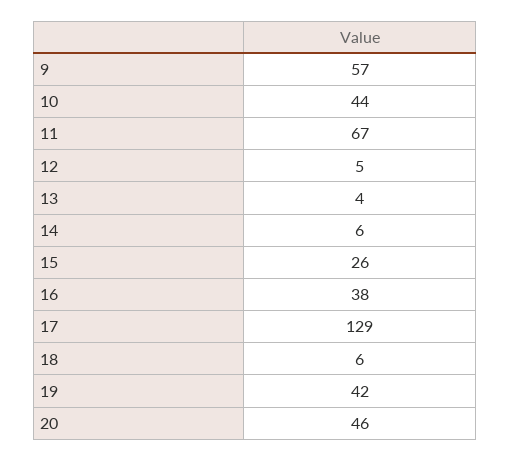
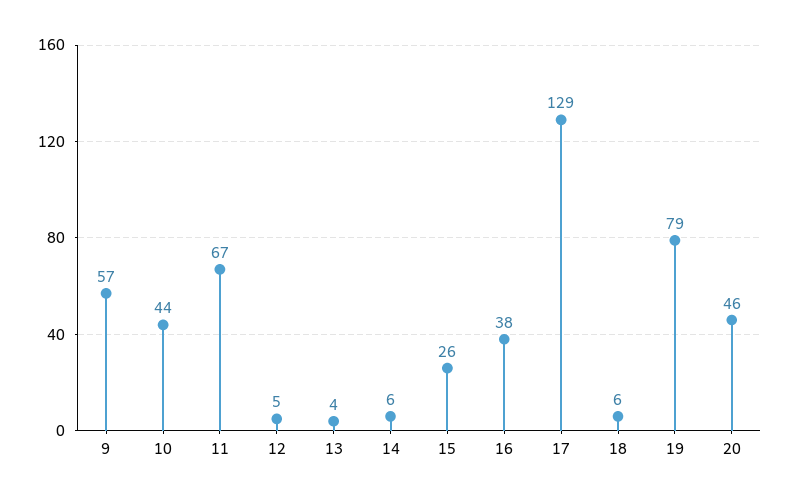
  {
    "9": 57,
    "10": 44,
    "11": 67,
    "12": 5,
    "13": 4,
    "14": 6,
    "15": 26,
    "16": 38,
    "17": 129,
    "18": 6,
-   "19": 42,
+   "19": 79,
    "20": 46
  }

